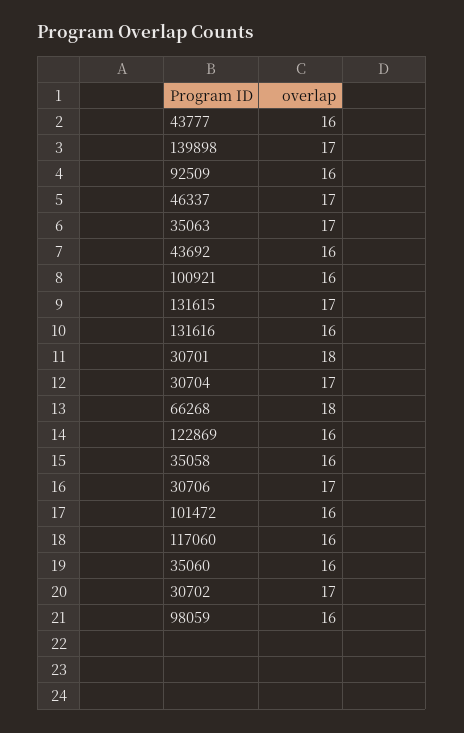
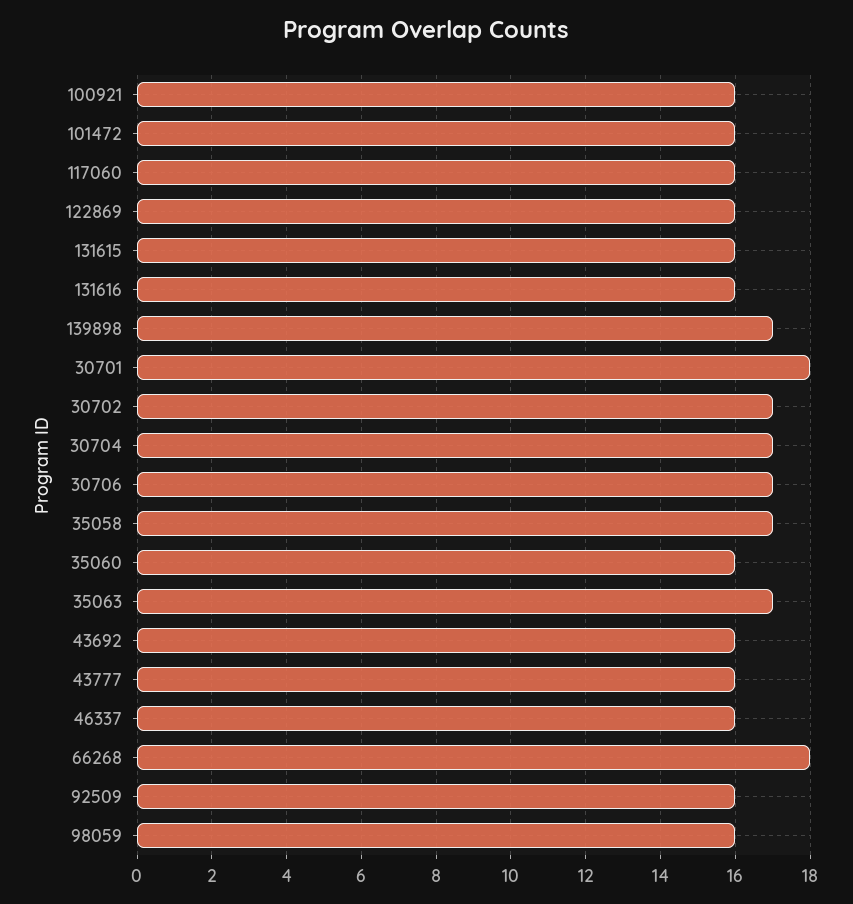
  {
    "43777": 16,
    "139898": 17,
    "92509": 16,
-   "46337": 17,
+   "46337": 16,
    "35063": 17,
    "43692": 16,
    "100921": 16,
-   "131615": 17,
+   "131615": 16,
    "131616": 16,
    "30701": 18,
    "30704": 17,
    "66268": 18,
    "122869": 16,
-   "35058": 16,
+   "35058": 17,
    "30706": 17,
    "101472": 16,
    "117060": 16,
    "35060": 16,
    "30702": 17,
    "98059": 16
  }

